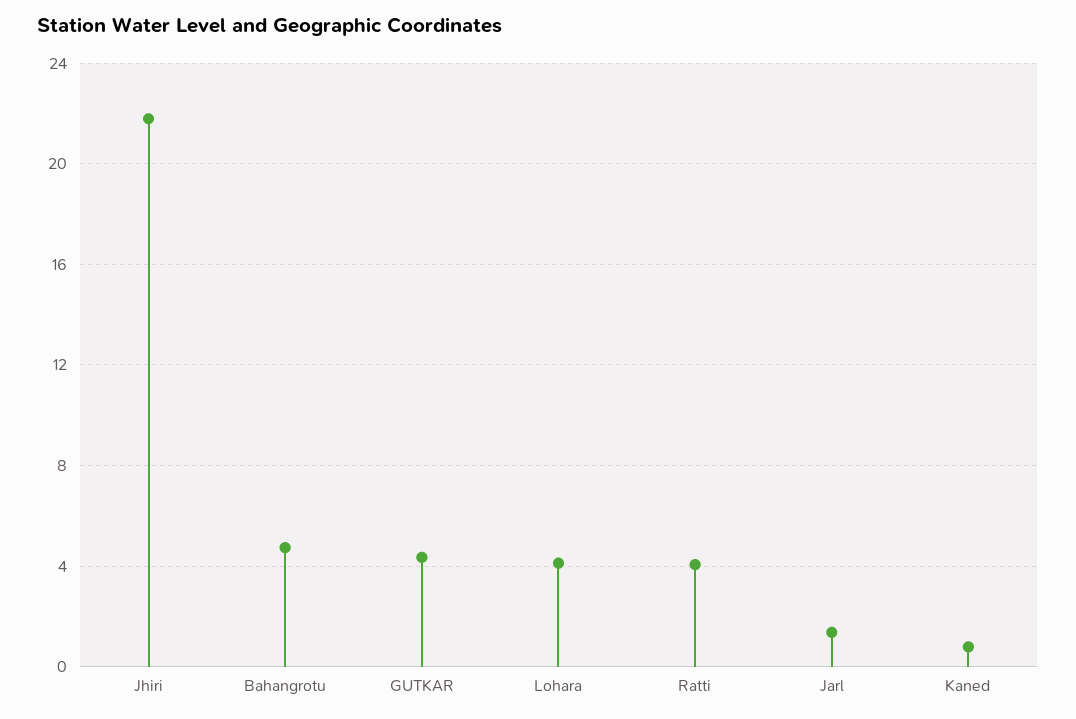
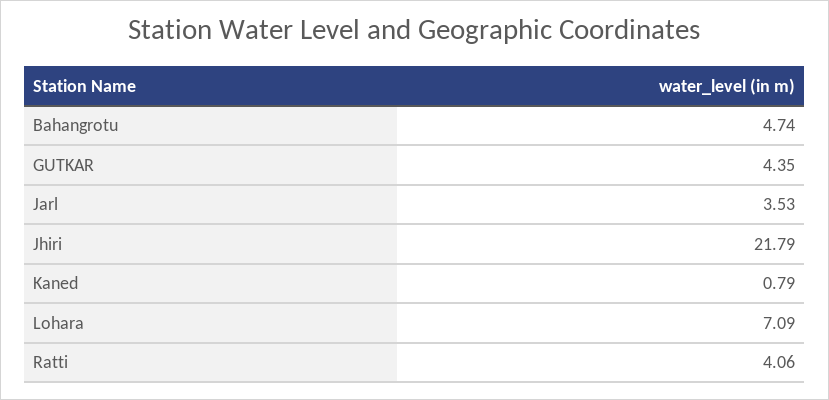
  {
    "Jhiri": 21.79,
    "Bahangrotu": 4.74,
    "GUTKAR": 4.35,
-   "Lohara": 4,
+   "Lohara": 7.09,
    "Ratti": 4.06,
-   "Jarl": 1.5,
+   "Jarl": 3.53,
    "Kaned": 0.79
  }

